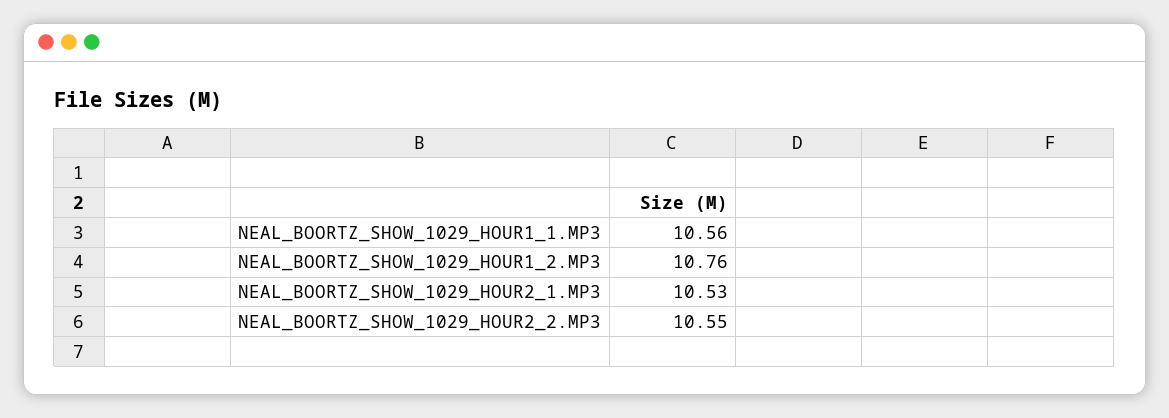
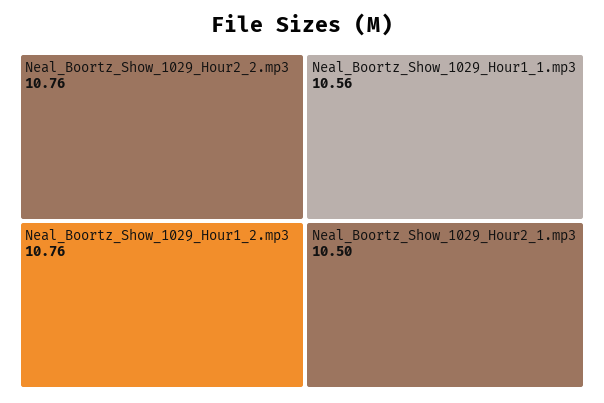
  {
    "NEAL_BOORTZ_SHOW_1029_HOUR1_1.MP3": 10.56,
    "NEAL_BOORTZ_SHOW_1029_HOUR1_2.MP3": 10.76,
-   "NEAL_BOORTZ_SHOW_1029_HOUR2_1.MP3": 10.53,
+   "NEAL_BOORTZ_SHOW_1029_HOUR2_1.MP3": 10.5,
-   "NEAL_BOORTZ_SHOW_1029_HOUR2_2.MP3": 10.55
+   "NEAL_BOORTZ_SHOW_1029_HOUR2_2.MP3": 10.76
  }

